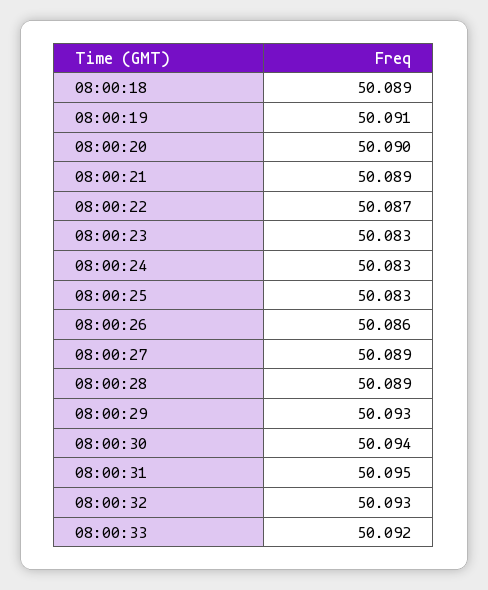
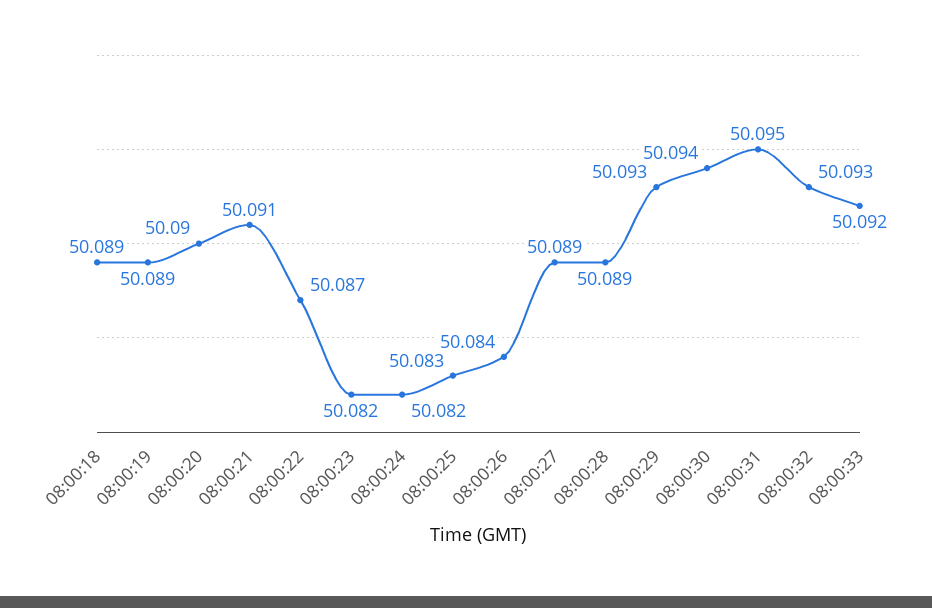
  {
    "08:00:18": 50.089,
-   "08:00:19": 50.091,
+   "08:00:19": 50.089,
    "08:00:20": 50.09,
-   "08:00:21": 50.089,
+   "08:00:21": 50.091,
    "08:00:22": 50.087,
-   "08:00:23": 50.083,
+   "08:00:23": 50.082,
-   "08:00:24": 50.083,
+   "08:00:24": 50.082,
    "08:00:25": 50.083,
-   "08:00:26": 50.086,
+   "08:00:26": 50.084,
    "08:00:27": 50.089,
    "08:00:28": 50.089,
    "08:00:29": 50.093,
    "08:00:30": 50.094,
    "08:00:31": 50.095,
    "08:00:32": 50.093,
    "08:00:33": 50.092
  }

